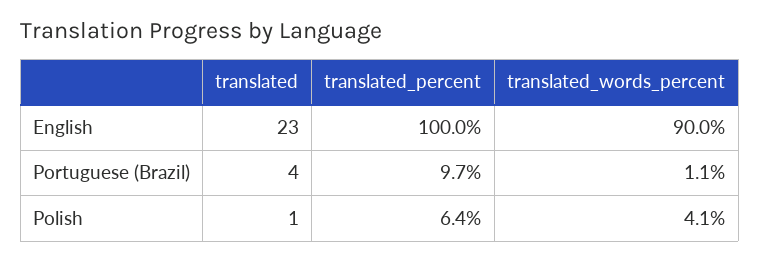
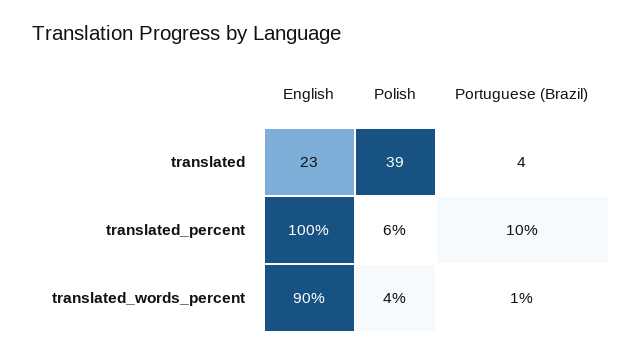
  {
    "translated": {
      "English": 23,
      "Portuguese (Brazil)": 4,
-     "Polish": 1
+     "Polish": 39
    },
    "translated_percent": {
      "English": 100,
      "Portuguese (Brazil)": 9.7,
      "Polish": 6.4
    },
    "translated_words_percent": {
      "English": 90,
      "Portuguese (Brazil)": 1.1,
      "Polish": 4.1
    }
  }

